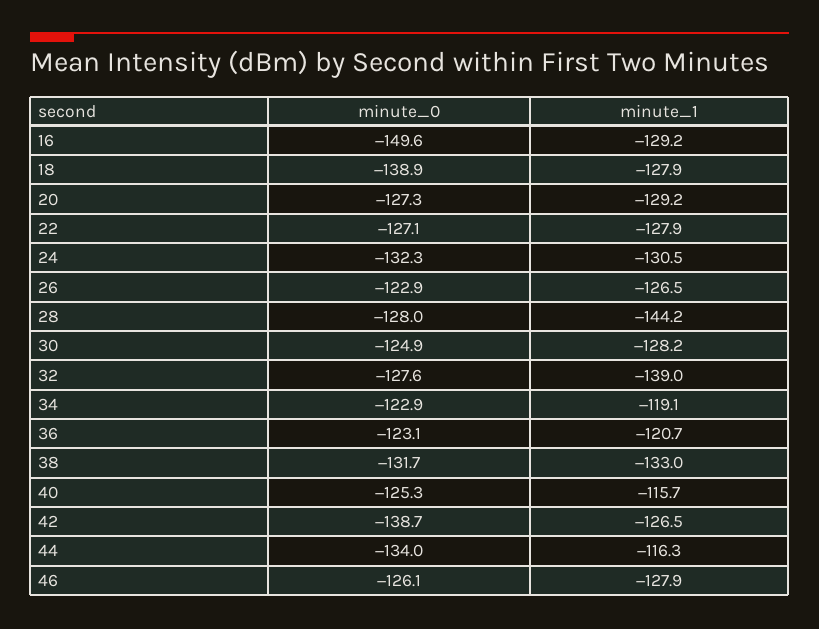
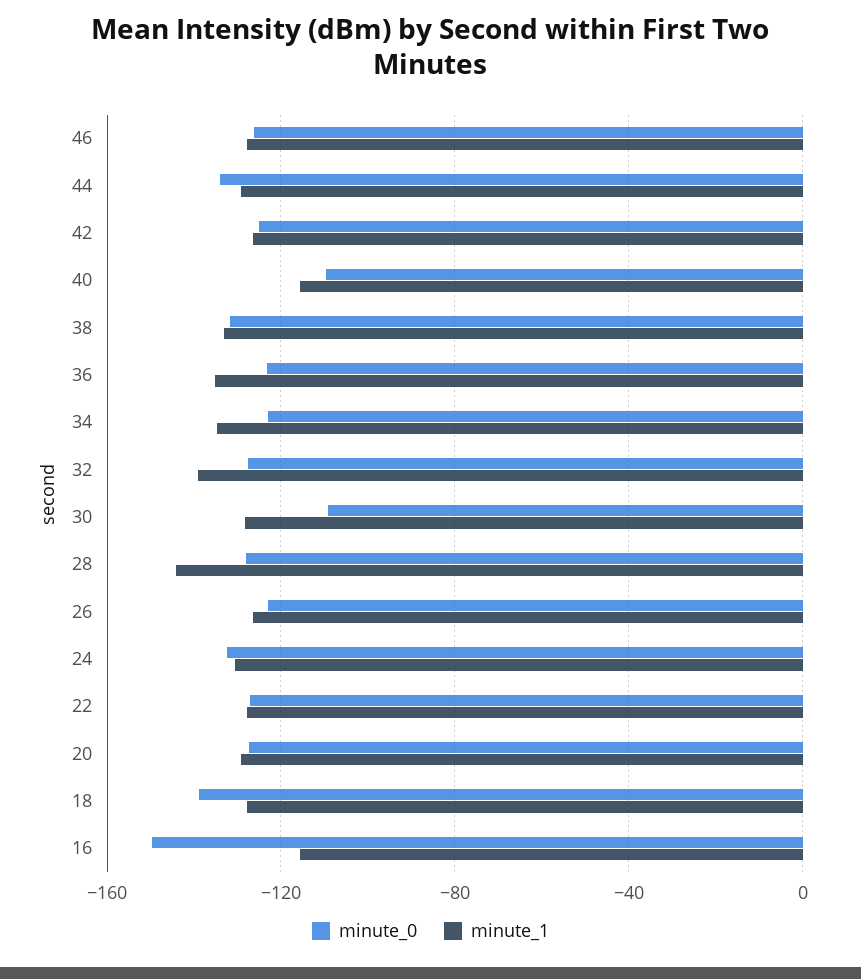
  {
    "minute_0": {
      "16": -149.6,
      "18": -138.9,
      "20": -127.3,
      "22": -127.1,
      "24": -132.3,
      "26": -122.9,
      "28": -128,
-     "30": -124.9,
+     "30": -110,
      "32": -127.6,
      "34": -122.9,
      "36": -123.1,
      "38": -131.7,
-     "40": -125.3,
+     "40": -110,
-     "42": -138.7,
+     "42": -125,
      "44": -134,
      "46": -126.1
    },
    "minute_1": {
-     "16": -129.2,
+     "16": -115,
      "18": -127.9,
      "20": -129.2,
      "22": -127.9,
      "24": -130.5,
      "26": -126.5,
      "28": -144.2,
      "30": -128.2,
      "32": -139,
-     "34": -119.1,
+     "34": -135,
-     "36": -120.7,
+     "36": -135,
      "38": -133,
      "40": -115.7,
      "42": -126.5,
-     "44": -116.3,
+     "44": -130,
      "46": -127.9
    }
  }

